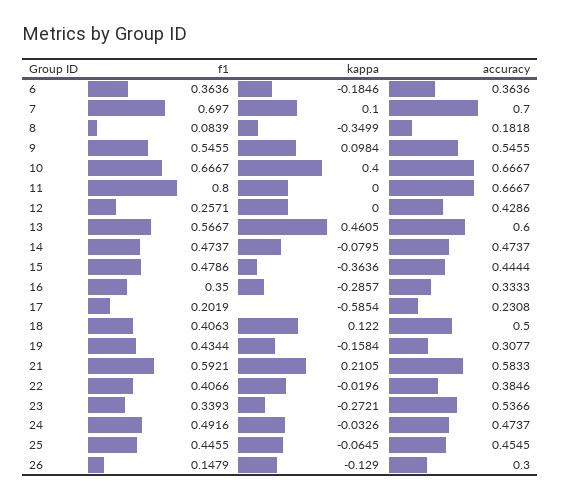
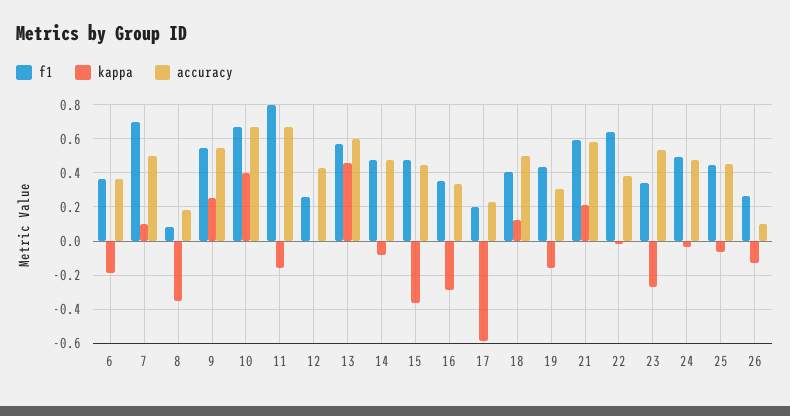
  {
    "f1": {
      "6": 0.3636,
      "7": 0.697,
      "8": 0.0839,
      "9": 0.5455,
      "10": 0.6667,
      "11": 0.8,
      "12": 0.2571,
      "13": 0.5667,
      "14": 0.4737,
      "15": 0.4786,
      "16": 0.35,
      "17": 0.2019,
      "18": 0.4063,
      "19": 0.4344,
      "21": 0.5921,
-     "22": 0.4066,
+     "22": 0.65,
      "23": 0.3393,
      "24": 0.4916,
      "25": 0.4455,
-     "26": 0.1479
+     "26": 0.25
    },
    "kappa": {
      "6": -0.1846,
      "7": 0.1,
      "8": -0.3499,
-     "9": 0.0984,
+     "9": 0.25,
      "10": 0.4,
-     "11": 0,
+     "11": -0.15,
      "12": 0,
      "13": 0.4605,
      "14": -0.0795,
      "15": -0.3636,
      "16": -0.2857,
      "17": -0.5854,
      "18": 0.122,
      "19": -0.1584,
      "21": 0.2105,
      "22": -0.0196,
      "23": -0.2721,
      "24": -0.0326,
      "25": -0.0645,
      "26": -0.129
    },
    "accuracy": {
      "6": 0.3636,
-     "7": 0.7,
+     "7": 0.5,
      "8": 0.1818,
      "9": 0.5455,
      "10": 0.6667,
      "11": 0.6667,
      "12": 0.4286,
      "13": 0.6,
      "14": 0.4737,
      "15": 0.4444,
      "16": 0.3333,
      "17": 0.2308,
      "18": 0.5,
      "19": 0.3077,
      "21": 0.5833,
      "22": 0.3846,
      "23": 0.5366,
      "24": 0.4737,
      "25": 0.4545,
-     "26": 0.3
+     "26": 0.1
    }
  }

